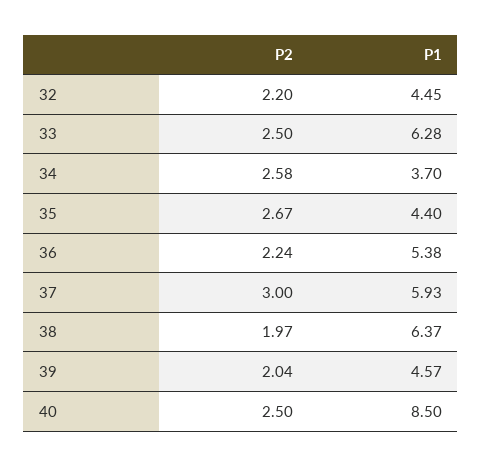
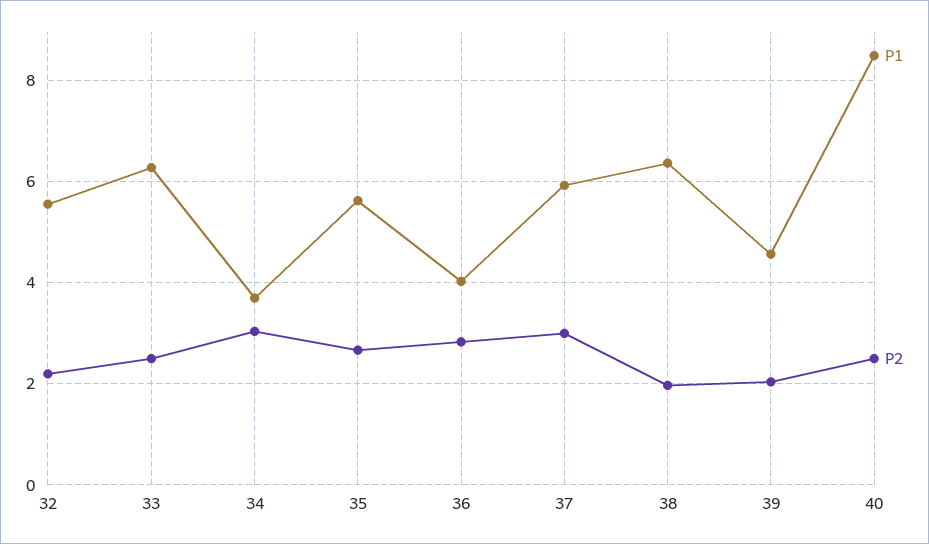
  {
    "P2": {
      "32": 2.2,
      "33": 2.5,
-     "34": 2.58,
+     "34": 3,
      "35": 2.67,
-     "36": 2.24,
+     "36": 2.8,
      "37": 3,
      "38": 1.97,
      "39": 2.04,
      "40": 2.5
    },
    "P1": {
-     "32": 4.45,
+     "32": 5.6,
      "33": 6.28,
      "34": 3.7,
-     "35": 4.4,
+     "35": 5.6,
-     "36": 5.38,
+     "36": 4,
      "37": 5.93,
      "38": 6.37,
      "39": 4.57,
      "40": 8.5
    }
  }

